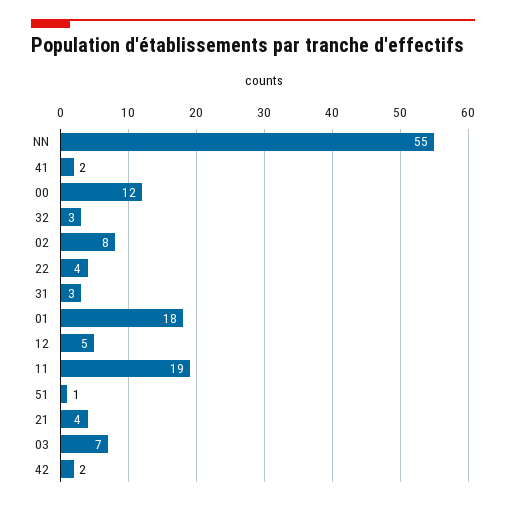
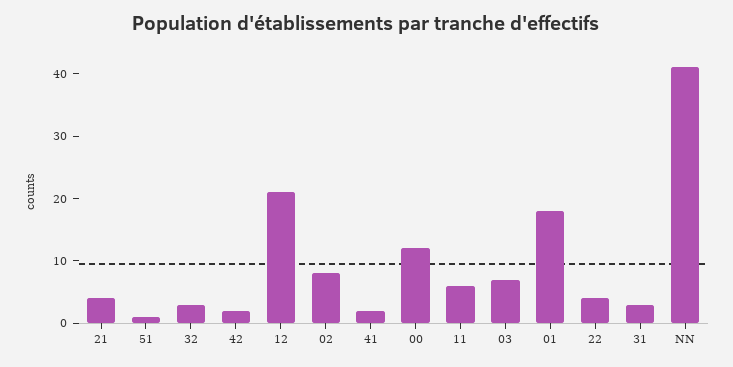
  {
-   "NN": 55,
+   "NN": 40,
    "41": 2,
    "00": 12,
    "32": 3,
    "02": 8,
    "22": 4,
    "31": 3,
    "01": 18,
-   "12": 5,
+   "12": 20,
-   "11": 19,
+   "11": 5,
    "51": 1,
    "21": 4,
    "03": 7,
    "42": 2
  }

